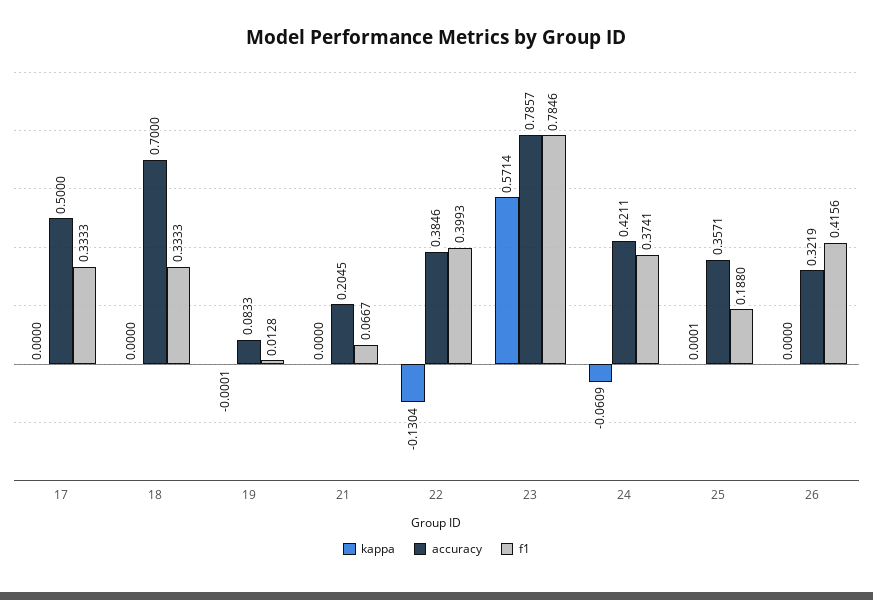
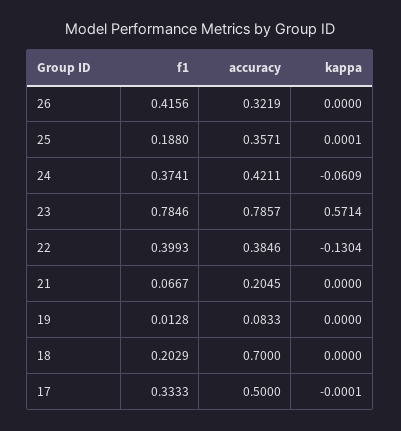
  {
    "kappa": {
-     "17": 0,
+     "17": -0.0001,
      "18": 0,
-     "19": -0.0001,
+     "19": 0,
      "21": 0,
      "22": -0.1304,
      "23": 0.5714,
      "24": -0.0609,
      "25": 0.0001,
      "26": 0
    },
    "accuracy": {
      "17": 0.5,
      "18": 0.7,
      "19": 0.0833,
      "21": 0.2045,
      "22": 0.3846,
      "23": 0.7857,
      "24": 0.4211,
      "25": 0.3571,
      "26": 0.3219
    },
    "f1": {
      "17": 0.3333,
-     "18": 0.3333,
+     "18": 0.2029,
      "19": 0.0128,
      "21": 0.0667,
      "22": 0.3993,
      "23": 0.7846,
      "24": 0.3741,
      "25": 0.188,
      "26": 0.4156
    }
  }

